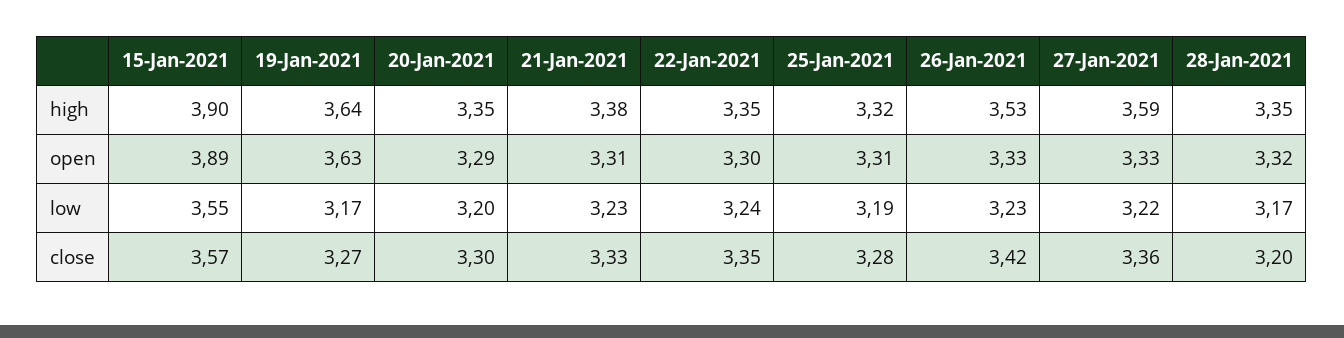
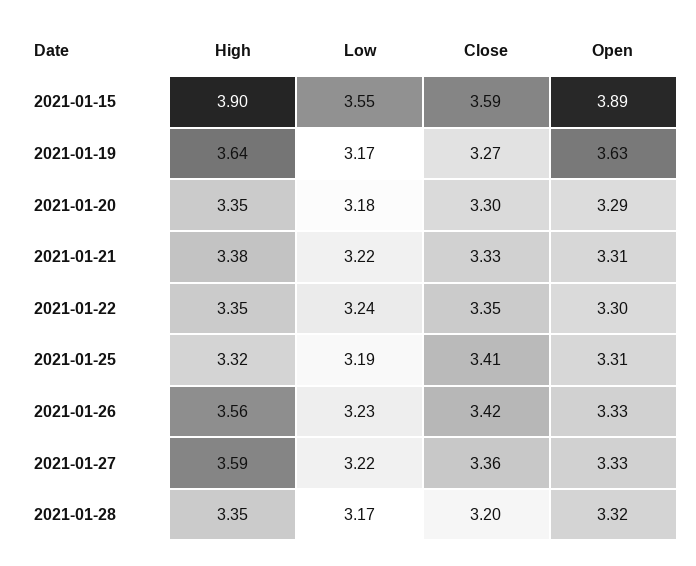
  {
    "15-Jan-2021": {
      "high": 3.9,
      "open": 3.89,
      "low": 3.55,
-     "close": 3.57
+     "close": 3.59
    },
    "19-Jan-2021": {
      "high": 3.64,
      "open": 3.63,
      "low": 3.17,
      "close": 3.27
    },
    "20-Jan-2021": {
      "high": 3.35,
      "open": 3.29,
-     "low": 3.2,
+     "low": 3.18,
      "close": 3.3
    },
    "21-Jan-2021": {
      "high": 3.38,
      "open": 3.31,
-     "low": 3.23,
+     "low": 3.22,
      "close": 3.33
    },
    "22-Jan-2021": {
      "high": 3.35,
      "open": 3.3,
      "low": 3.24,
      "close": 3.35
    },
    "25-Jan-2021": {
      "high": 3.32,
      "open": 3.31,
      "low": 3.19,
-     "close": 3.28
+     "close": 3.41
    },
    "26-Jan-2021": {
-     "high": 3.53,
+     "high": 3.56,
      "open": 3.33,
      "low": 3.23,
      "close": 3.42
    },
    "27-Jan-2021": {
      "high": 3.59,
      "open": 3.33,
      "low": 3.22,
      "close": 3.36
    },
    "28-Jan-2021": {
      "high": 3.35,
      "open": 3.32,
      "low": 3.17,
      "close": 3.2
    }
  }

